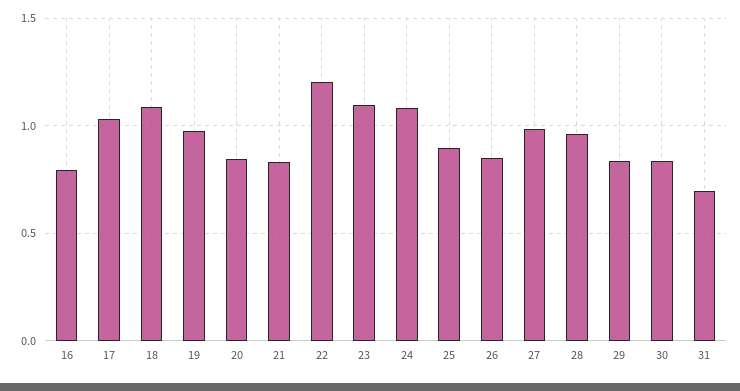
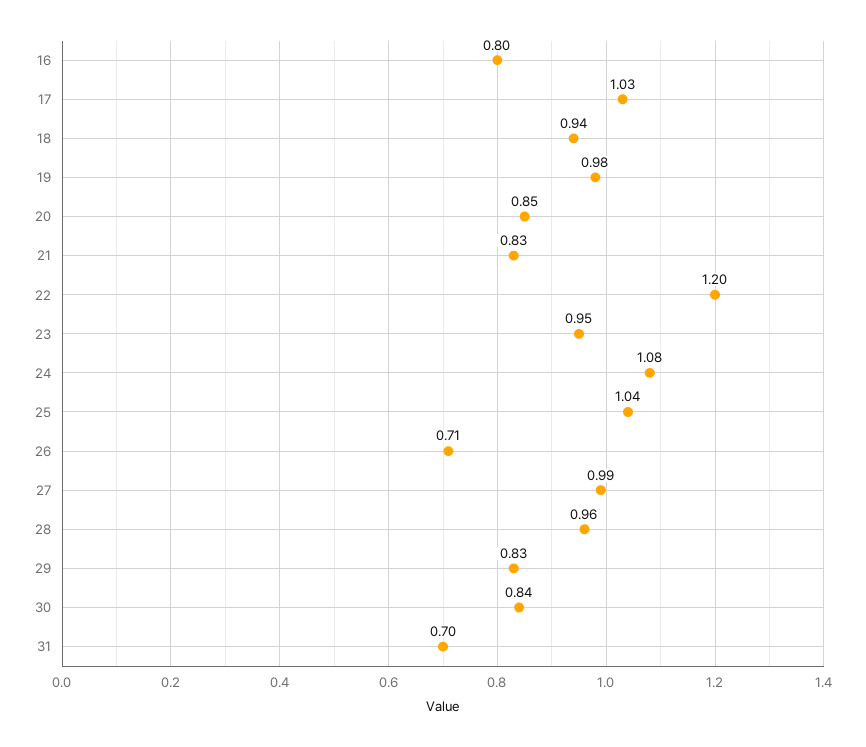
  {
    "16": 0.8,
    "17": 1.03,
-   "18": 1.1,
+   "18": 0.94,
    "19": 0.98,
    "20": 0.85,
    "21": 0.83,
    "22": 1.2,
-   "23": 1.1,
+   "23": 0.95,
    "24": 1.08,
-   "25": 0.9,
+   "25": 1.04,
-   "26": 0.85,
+   "26": 0.71,
    "27": 0.99,
    "28": 0.96,
    "29": 0.83,
    "30": 0.84,
    "31": 0.7
  }

